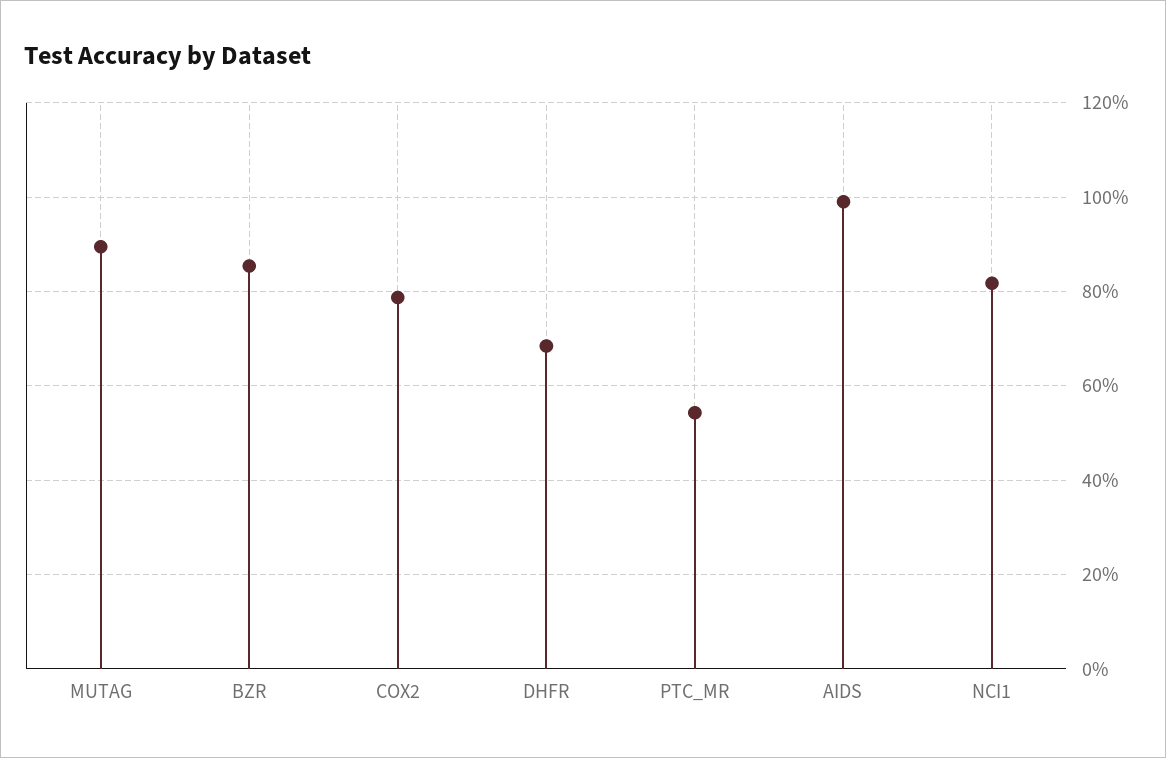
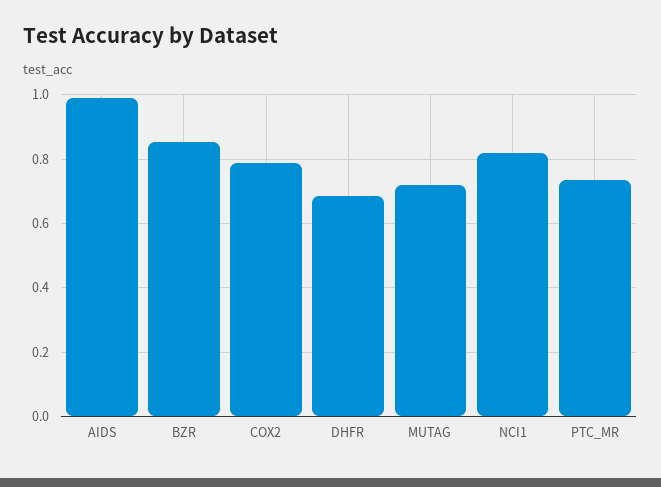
  {
-   "MUTAG": 0.9,
+   "MUTAG": 0.72,
    "BZR": 0.86,
    "COX2": 0.78,
    "DHFR": 0.68,
-   "PTC_MR": 0.54,
+   "PTC_MR": 0.74,
    "AIDS": 1,
    "NCI1": 0.82
  }

